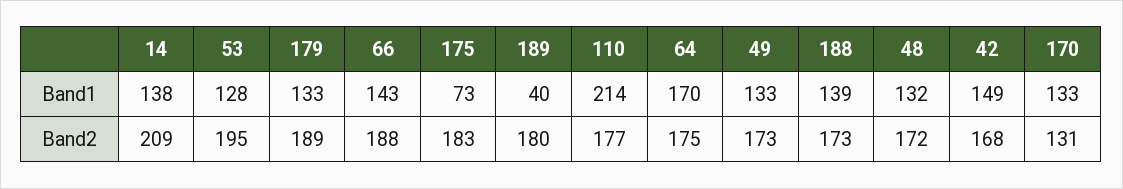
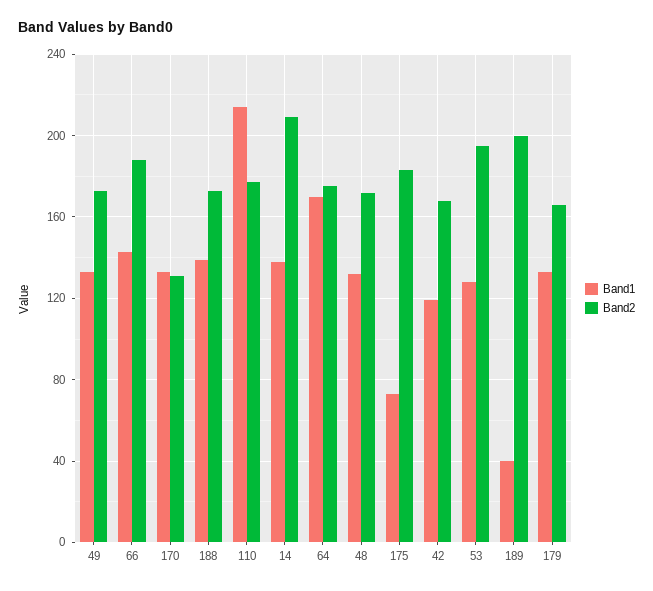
  {
    "Band1": {
      "14": 138,
      "53": 128,
      "179": 133,
      "66": 143,
      "175": 73,
      "189": 40,
      "110": 214,
      "64": 170,
      "49": 133,
      "188": 139,
      "48": 132,
-     "42": 149,
+     "42": 120,
      "170": 133
    },
    "Band2": {
      "14": 209,
      "53": 195,
-     "179": 189,
+     "179": 165,
      "66": 188,
      "175": 183,
-     "189": 180,
+     "189": 200,
      "110": 177,
      "64": 175,
      "49": 173,
      "188": 173,
      "48": 172,
      "42": 168,
      "170": 131
    }
  }

